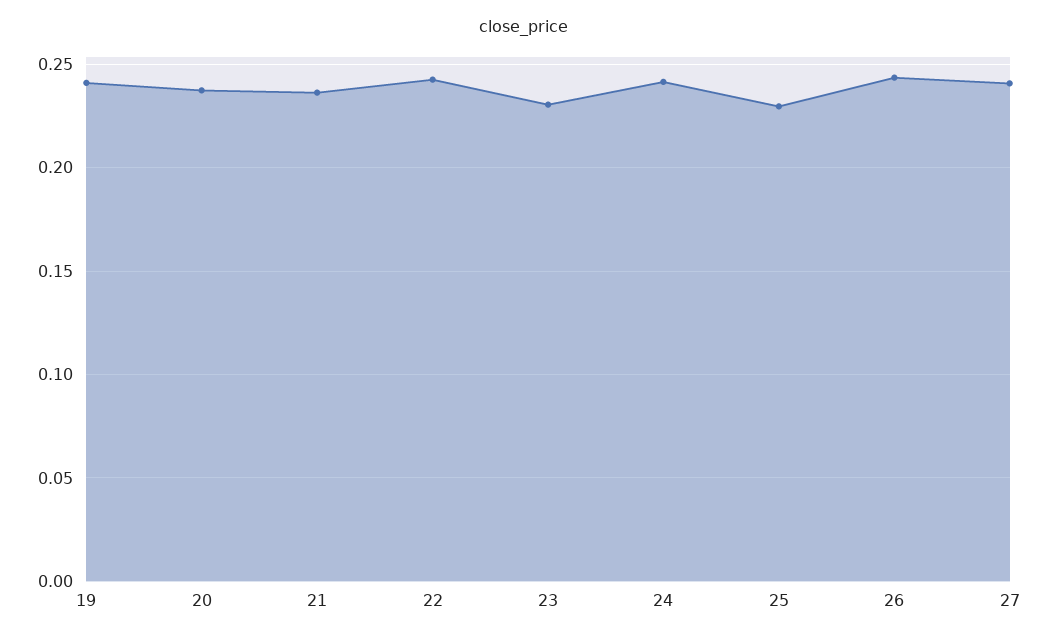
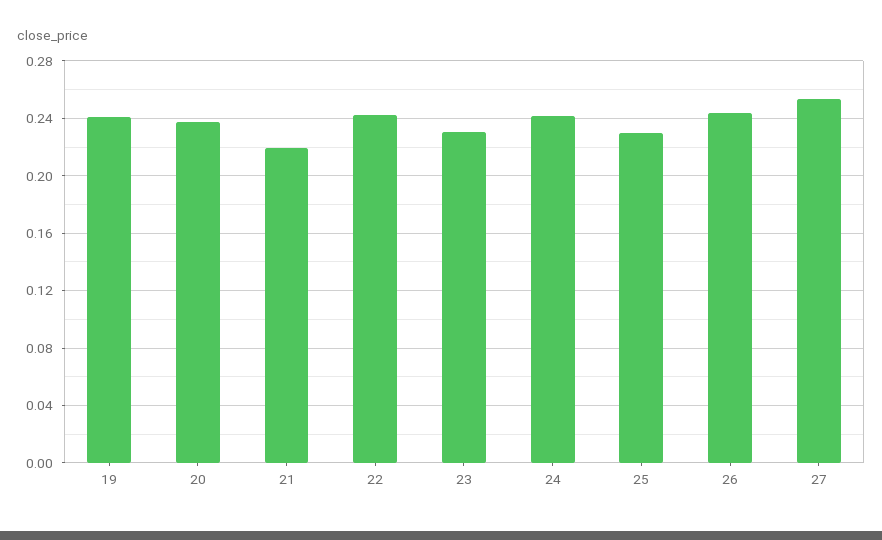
  {
    "19": 0.24,
    "20": 0.235,
-   "21": 0.235,
+   "21": 0.22,
    "22": 0.245,
    "23": 0.23,
    "24": 0.24,
    "25": 0.23,
    "26": 0.245,
-   "27": 0.24
+   "27": 0.255
  }

